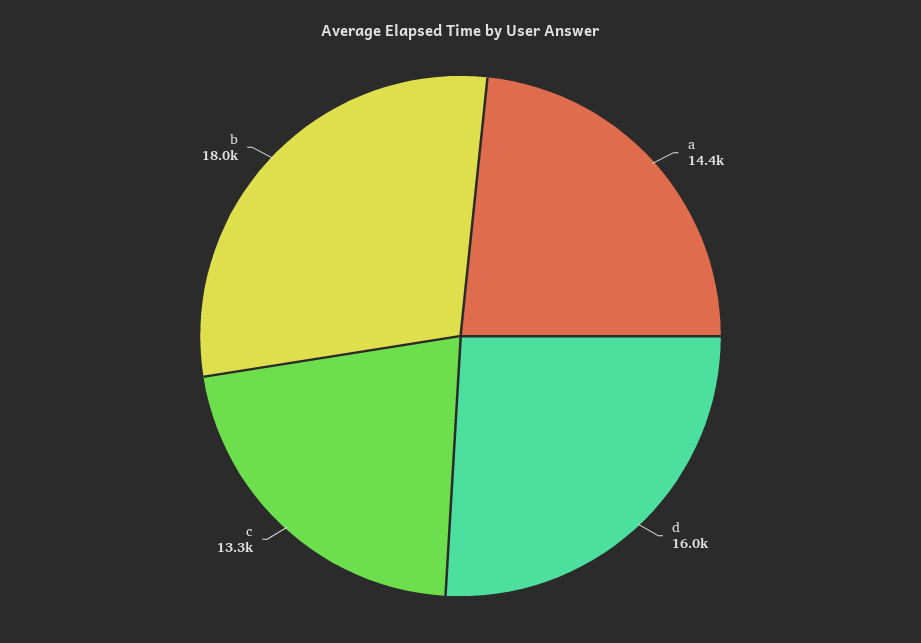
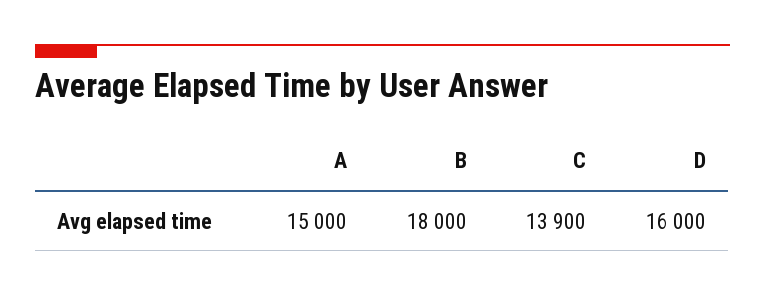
  {
-   "a": 14400,
+   "a": 15000,
    "d": 16000,
-   "c": 13300,
+   "c": 13900,
    "b": 18000
  }

